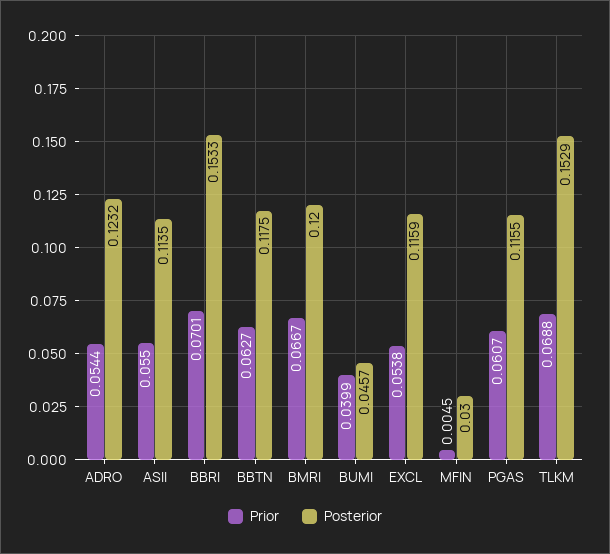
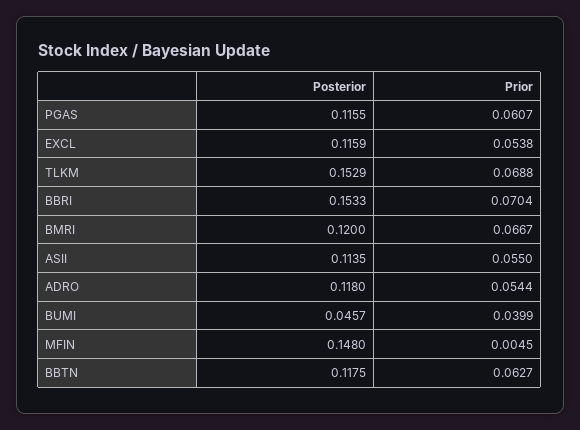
  {
    "Prior": {
      "ADRO": 0.0544,
      "ASII": 0.055,
-     "BBRI": 0.0701,
+     "BBRI": 0.0704,
      "BBTN": 0.0627,
      "BMRI": 0.0667,
      "BUMI": 0.0399,
      "EXCL": 0.0538,
      "MFIN": 0.0045,
      "PGAS": 0.0607,
      "TLKM": 0.0688
    },
    "Posterior": {
-     "ADRO": 0.1232,
+     "ADRO": 0.118,
      "ASII": 0.1135,
      "BBRI": 0.1533,
      "BBTN": 0.1175,
      "BMRI": 0.12,
      "BUMI": 0.0457,
      "EXCL": 0.1159,
-     "MFIN": 0.03,
+     "MFIN": 0.148,
      "PGAS": 0.1155,
      "TLKM": 0.1529
    }
  }

